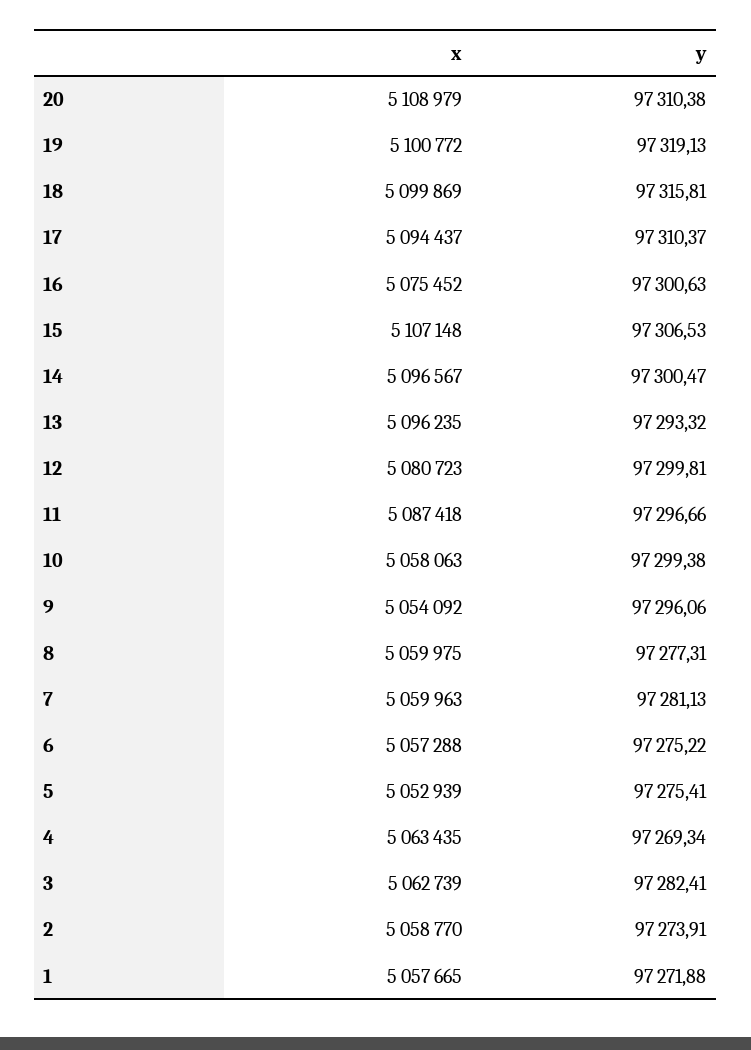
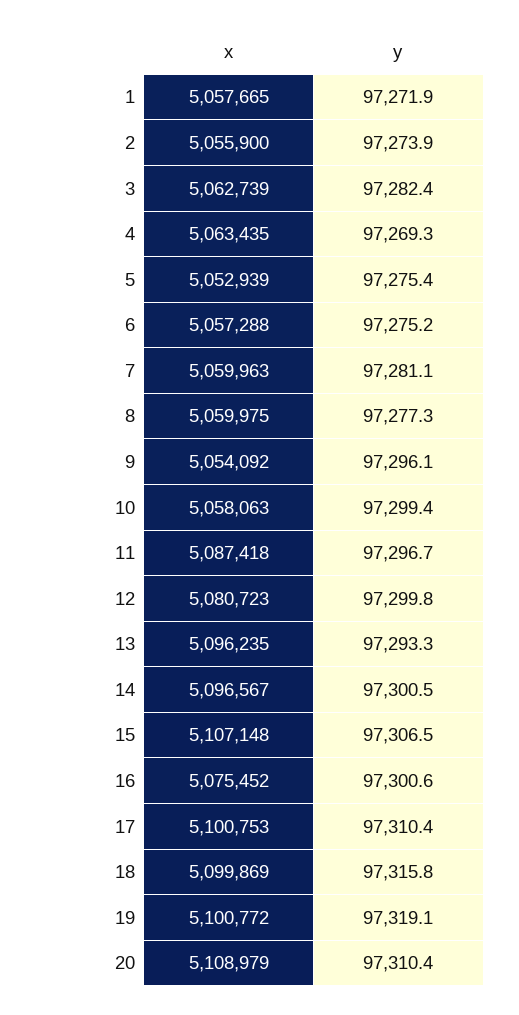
  {
    "x": {
      "20": 5108979,
      "19": 5100772,
      "18": 5099869,
-     "17": 5094437,
+     "17": 5100753,
      "16": 5075452,
      "15": 5107148,
      "14": 5096567,
      "13": 5096235,
      "12": 5080723,
      "11": 5087418,
      "10": 5058063,
      "9": 5054092,
      "8": 5059975,
      "7": 5059963,
      "6": 5057288,
      "5": 5052939,
      "4": 5063435,
      "3": 5062739,
-     "2": 5058770,
+     "2": 5055900,
      "1": 5057665
    },
    "y": {
      "20": 97310.38,
      "19": 97319.13,
      "18": 97315.81,
      "17": 97310.37,
      "16": 97300.63,
      "15": 97306.53,
      "14": 97300.47,
      "13": 97293.32,
      "12": 97299.81,
      "11": 97296.66,
      "10": 97299.38,
      "9": 97296.06,
      "8": 97277.31,
      "7": 97281.13,
      "6": 97275.22,
      "5": 97275.41,
      "4": 97269.34,
      "3": 97282.41,
      "2": 97273.91,
      "1": 97271.88
    }
  }

